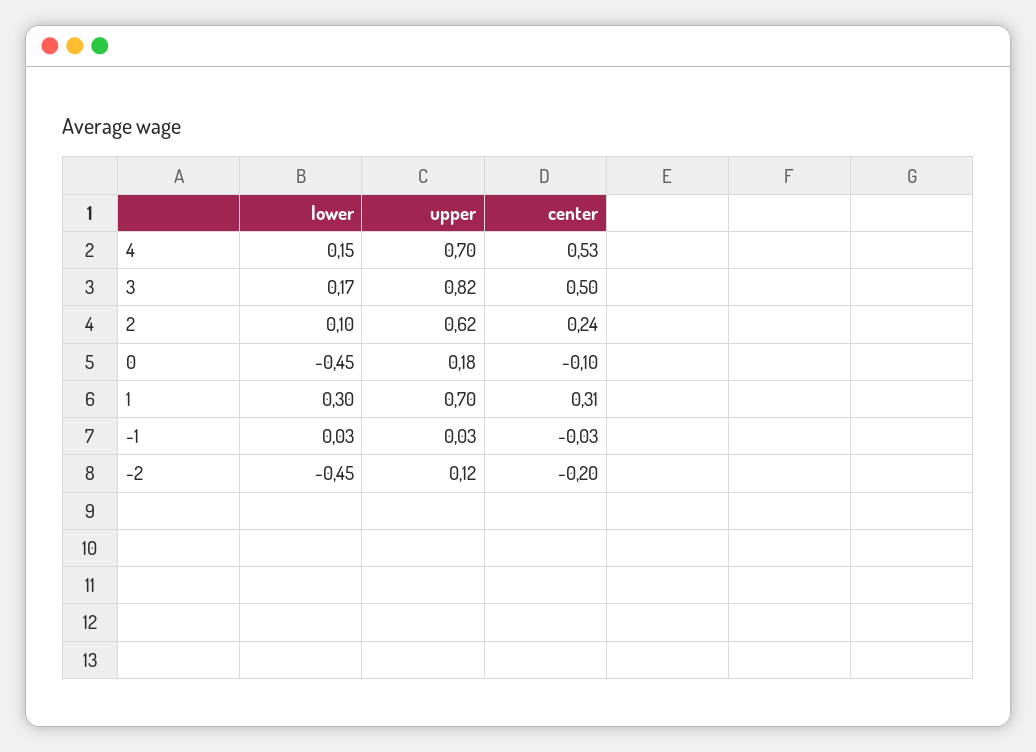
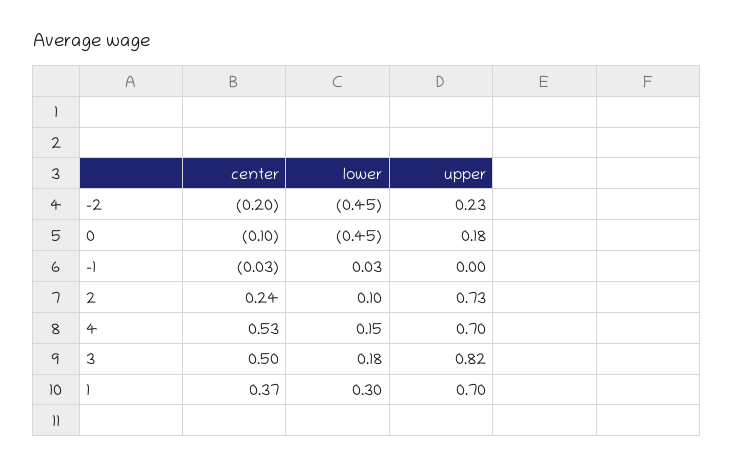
  {
    "lower": {
      "4": 0.15,
-     "3": 0.17,
+     "3": 0.18,
      "2": 0.1,
      "0": -0.45,
      "1": 0.3,
      "-1": 0.03,
      "-2": -0.45
    },
    "upper": {
      "4": 0.7,
      "3": 0.82,
-     "2": 0.62,
+     "2": 0.73,
      "0": 0.18,
      "1": 0.7,
-     "-1": 0.03,
+     "-1": 0,
-     "-2": 0.12
+     "-2": 0.23
    },
    "center": {
      "4": 0.53,
      "3": 0.5,
      "2": 0.24,
      "0": -0.1,
-     "1": 0.31,
+     "1": 0.37,
      "-1": -0.03,
      "-2": -0.2
    }
  }

